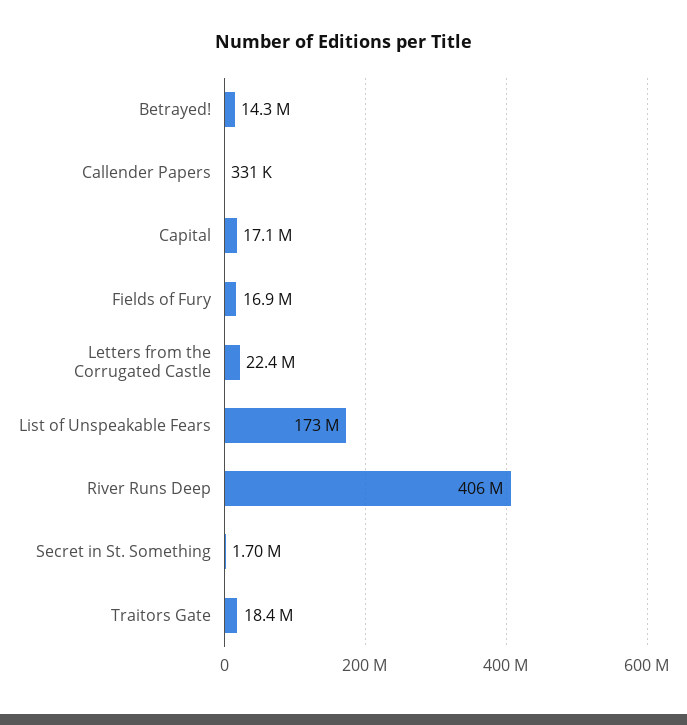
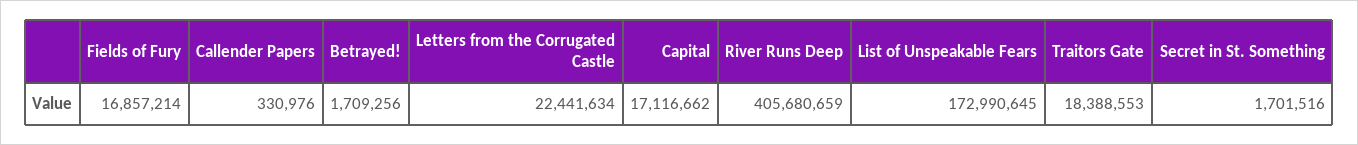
  {
-   "Betrayed!": 14300000,
+   "Betrayed!": 1709256,
    "Callender Papers": 330976,
    "Capital": 17116662,
    "Fields of Fury": 16857214,
    "Letters from the Corrugated Castle": 22441634,
    "List of Unspeakable Fears": 172990645,
    "River Runs Deep": 405680659,
    "Secret in St. Something": 1701516,
    "Traitors Gate": 18388553
  }

